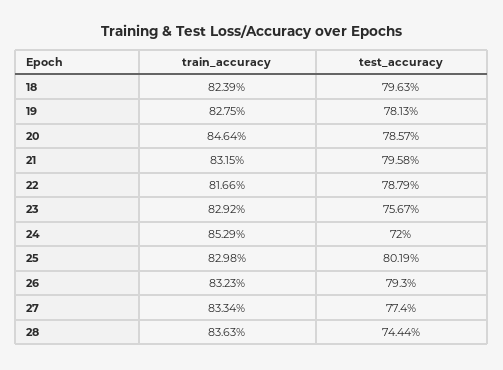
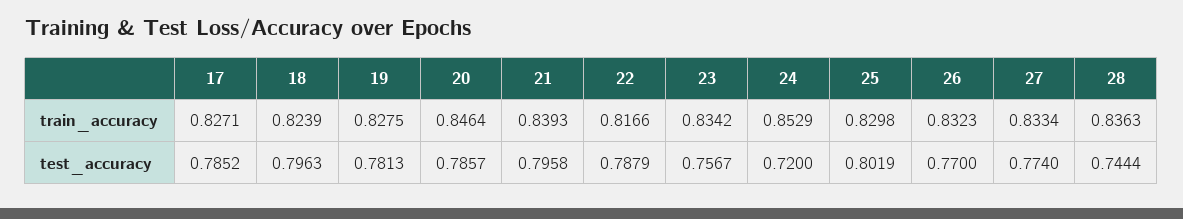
  {
    "train_accuracy": {
      "18": 0.8239,
      "19": 0.8275,
      "20": 0.8464,
-     "21": 0.8315,
+     "21": 0.8393,
      "22": 0.8166,
-     "23": 0.8292,
+     "23": 0.8342,
      "24": 0.8529,
      "25": 0.8298,
      "26": 0.8323,
      "27": 0.8334,
-     "28": 0.8363
+     "28": 0.8363,
+     "17": 0.8271
    },
    "test_accuracy": {
      "18": 0.7963,
      "19": 0.7813,
      "20": 0.7857,
      "21": 0.7958,
      "22": 0.7879,
      "23": 0.7567,
      "24": 0.72,
      "25": 0.8019,
-     "26": 0.793,
+     "26": 0.77,
      "27": 0.774,
-     "28": 0.7444
+     "28": 0.7444,
+     "17": 0.7852
    }
  }

